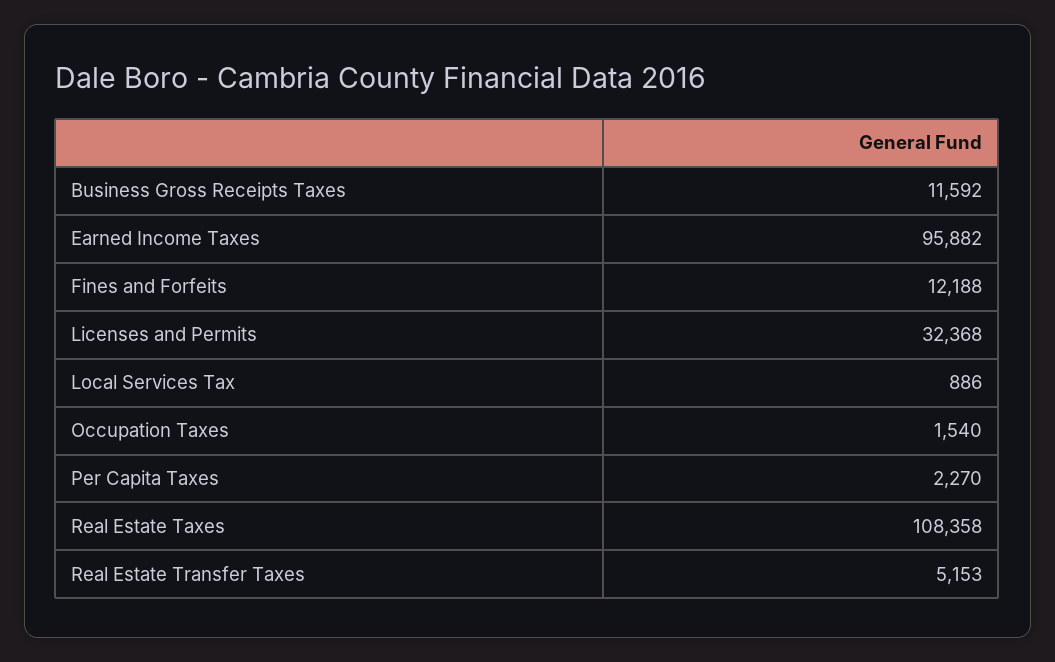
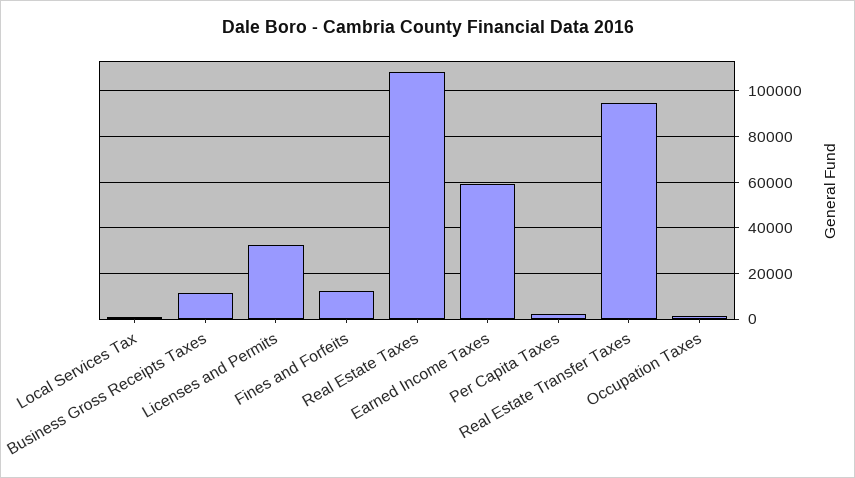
  {
    "Business Gross Receipts Taxes": 11592,
-   "Earned Income Taxes": 95882,
+   "Earned Income Taxes": 60000,
    "Fines and Forfeits": 12188,
    "Licenses and Permits": 32368,
    "Local Services Tax": 886,
    "Occupation Taxes": 1540,
    "Per Capita Taxes": 2270,
    "Real Estate Taxes": 108358,
-   "Real Estate Transfer Taxes": 5153
+   "Real Estate Transfer Taxes": 95000
  }

